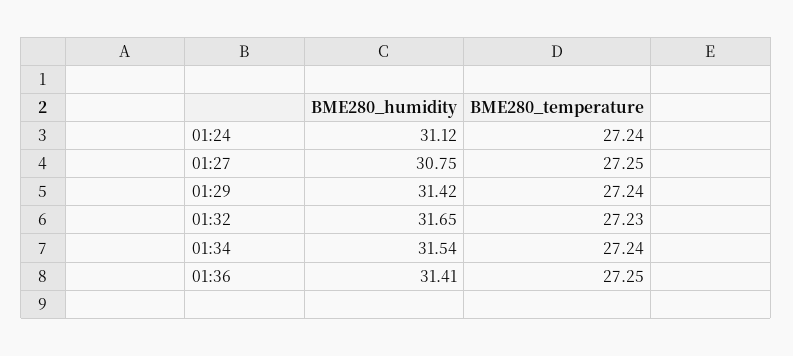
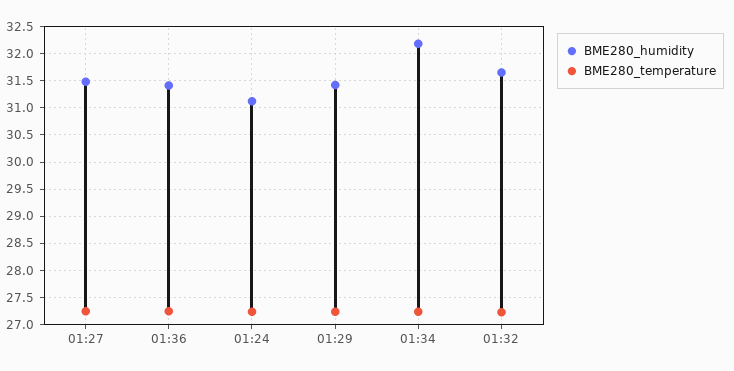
  {
    "BME280_humidity": {
      "01:24": 31.12,
-     "01:27": 30.75,
+     "01:27": 31.5,
      "01:29": 31.42,
      "01:32": 31.65,
-     "01:34": 31.54,
+     "01:34": 32.25,
      "01:36": 31.41
    },
    "BME280_temperature": {
      "01:24": 27.24,
      "01:27": 27.25,
      "01:29": 27.24,
      "01:32": 27.23,
      "01:34": 27.24,
      "01:36": 27.25
    }
  }

